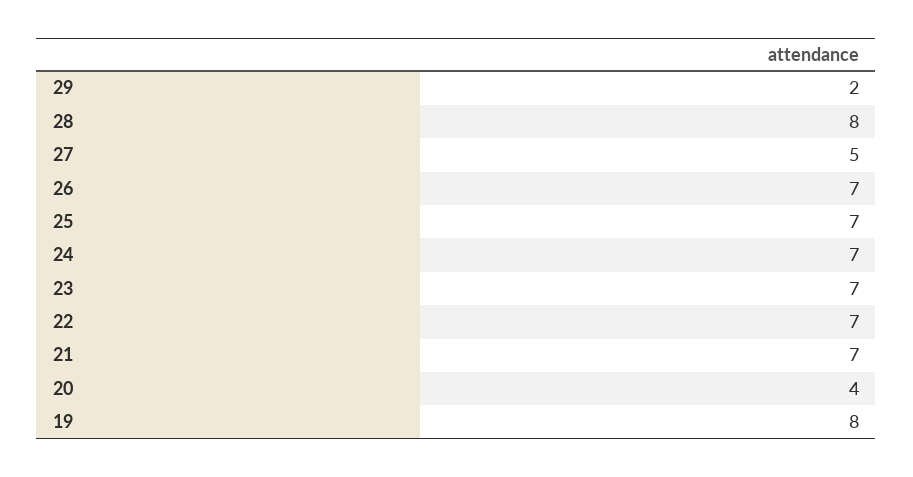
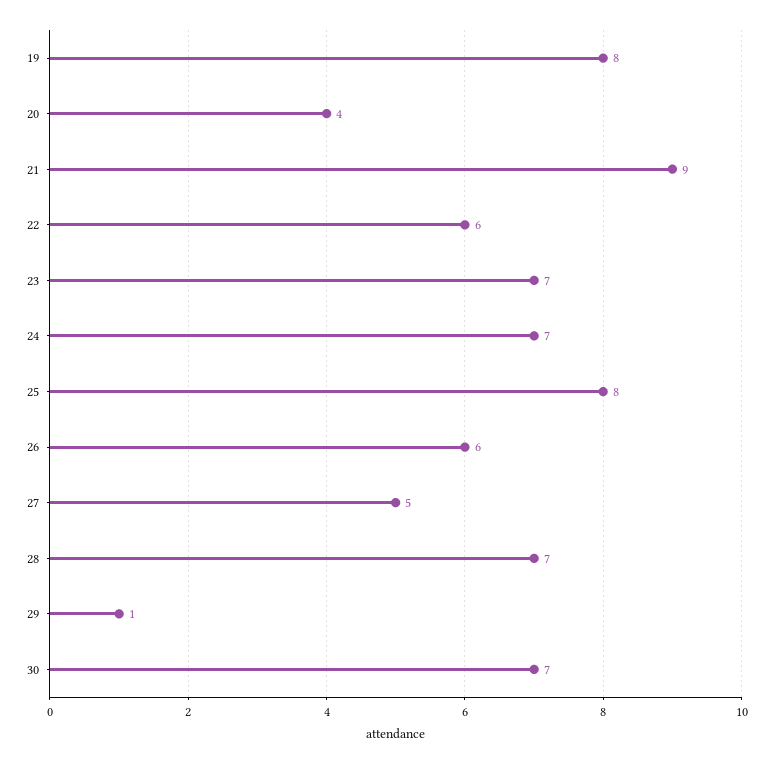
  {
-   "29": 2,
+   "29": 1,
-   "28": 8,
+   "28": 7,
    "27": 5,
-   "26": 7,
+   "26": 6,
-   "25": 7,
+   "25": 8,
    "24": 7,
    "23": 7,
-   "22": 7,
+   "22": 6,
-   "21": 7,
+   "21": 9,
    "20": 4,
-   "19": 8
+   "19": 8,
+   "30": 7
  }

